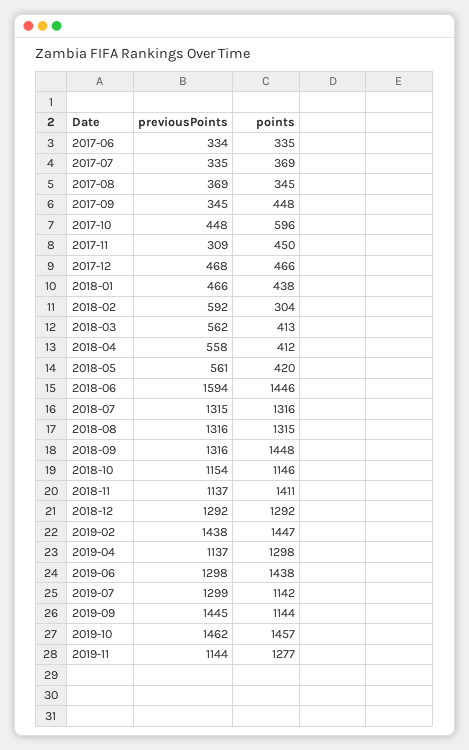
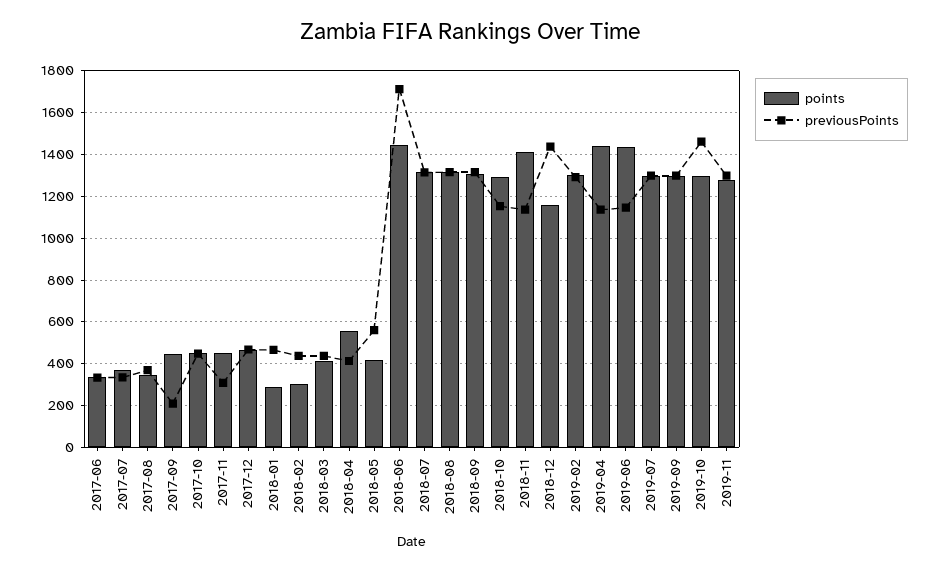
  {
    "previousPoints": {
      "2017-06": 334,
      "2017-07": 335,
      "2017-08": 369,
-     "2017-09": 345,
+     "2017-09": 200,
      "2017-10": 448,
      "2017-11": 309,
      "2017-12": 468,
      "2018-01": 466,
-     "2018-02": 592,
+     "2018-02": 450,
-     "2018-03": 562,
+     "2018-03": 450,
-     "2018-04": 558,
+     "2018-04": 400,
      "2018-05": 561,
-     "2018-06": 1594,
+     "2018-06": 1700,
      "2018-07": 1315,
      "2018-08": 1316,
      "2018-09": 1316,
      "2018-10": 1154,
      "2018-11": 1137,
-     "2018-12": 1292,
+     "2018-12": 1450,
-     "2019-02": 1438,
+     "2019-02": 1300,
      "2019-04": 1137,
-     "2019-06": 1298,
+     "2019-06": 1150,
      "2019-07": 1299,
-     "2019-09": 1445,
+     "2019-09": 1300,
      "2019-10": 1462,
-     "2019-11": 1144
+     "2019-11": 1300
    },
    "points": {
      "2017-06": 335,
      "2017-07": 369,
      "2017-08": 345,
      "2017-09": 448,
-     "2017-10": 596,
+     "2017-10": 450,
      "2017-11": 450,
      "2017-12": 466,
-     "2018-01": 438,
+     "2018-01": 300,
      "2018-02": 304,
      "2018-03": 413,
-     "2018-04": 412,
+     "2018-04": 550,
      "2018-05": 420,
      "2018-06": 1446,
      "2018-07": 1316,
      "2018-08": 1315,
-     "2018-09": 1448,
+     "2018-09": 1300,
-     "2018-10": 1146,
+     "2018-10": 1300,
      "2018-11": 1411,
-     "2018-12": 1292,
+     "2018-12": 1150,
-     "2019-02": 1447,
+     "2019-02": 1300,
-     "2019-04": 1298,
+     "2019-04": 1450,
      "2019-06": 1438,
-     "2019-07": 1142,
+     "2019-07": 1300,
-     "2019-09": 1144,
+     "2019-09": 1300,
-     "2019-10": 1457,
+     "2019-10": 1300,
      "2019-11": 1277
    }
  }

